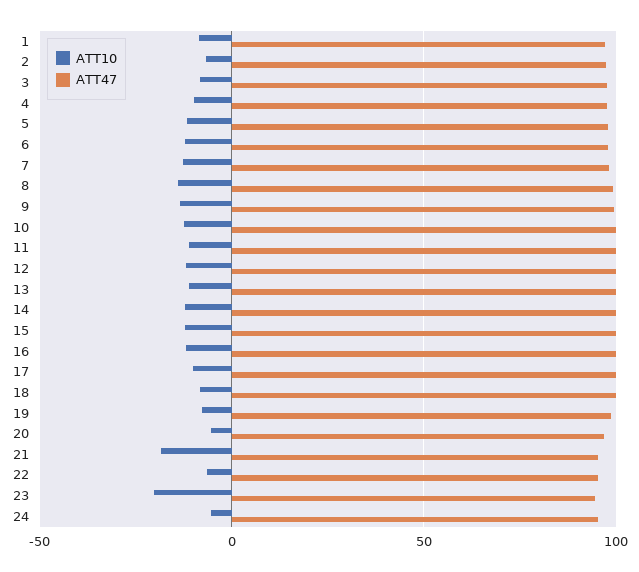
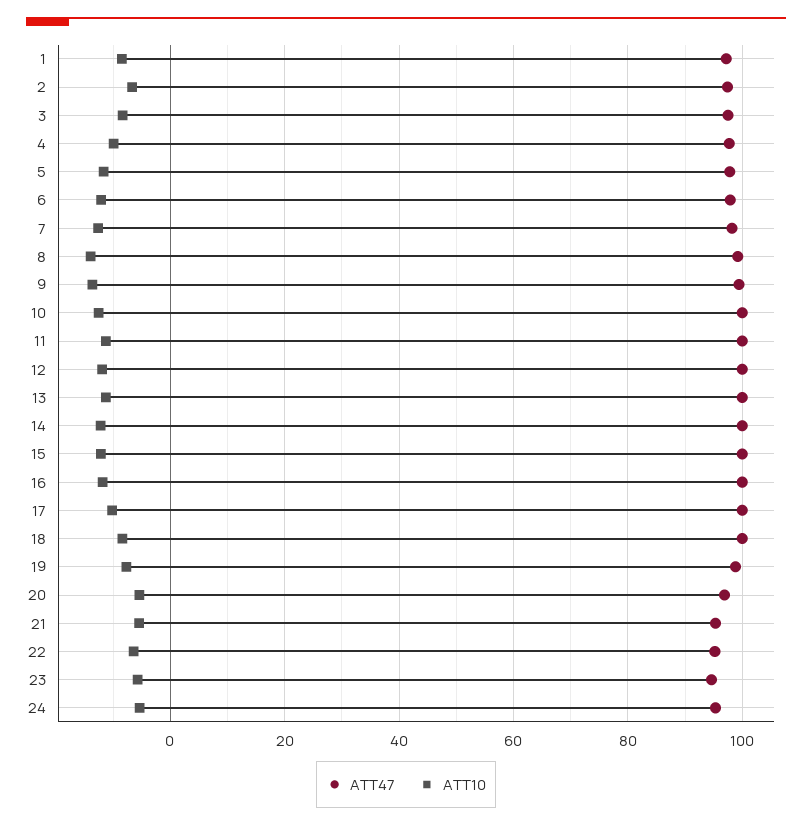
  {
    "ATT10": {
      "1": -8,
      "2": -6,
      "3": -8,
      "4": -10,
      "5": -12,
      "6": -12,
      "7": -12,
      "8": -14,
      "9": -14,
      "10": -12,
      "11": -12,
      "12": -12,
      "13": -12,
      "14": -12,
      "15": -12,
      "16": -12,
      "17": -10,
      "18": -8,
      "19": -8,
      "20": -6,
-     "21": -20,
+     "21": -6,
      "22": -6,
-     "23": -20,
+     "23": -6,
      "24": -6
    },
    "ATT47": {
      "1": 98,
      "2": 98,
      "3": 98,
      "4": 98,
      "5": 98,
      "6": 98,
      "7": 98,
      "8": 100,
      "9": 100,
      "10": 100,
      "11": 100,
      "12": 100,
      "13": 100,
      "14": 100,
      "15": 100,
      "16": 100,
      "17": 100,
      "18": 100,
      "19": 98,
      "20": 96,
      "21": 96,
      "22": 96,
      "23": 94,
      "24": 96
    }
  }

